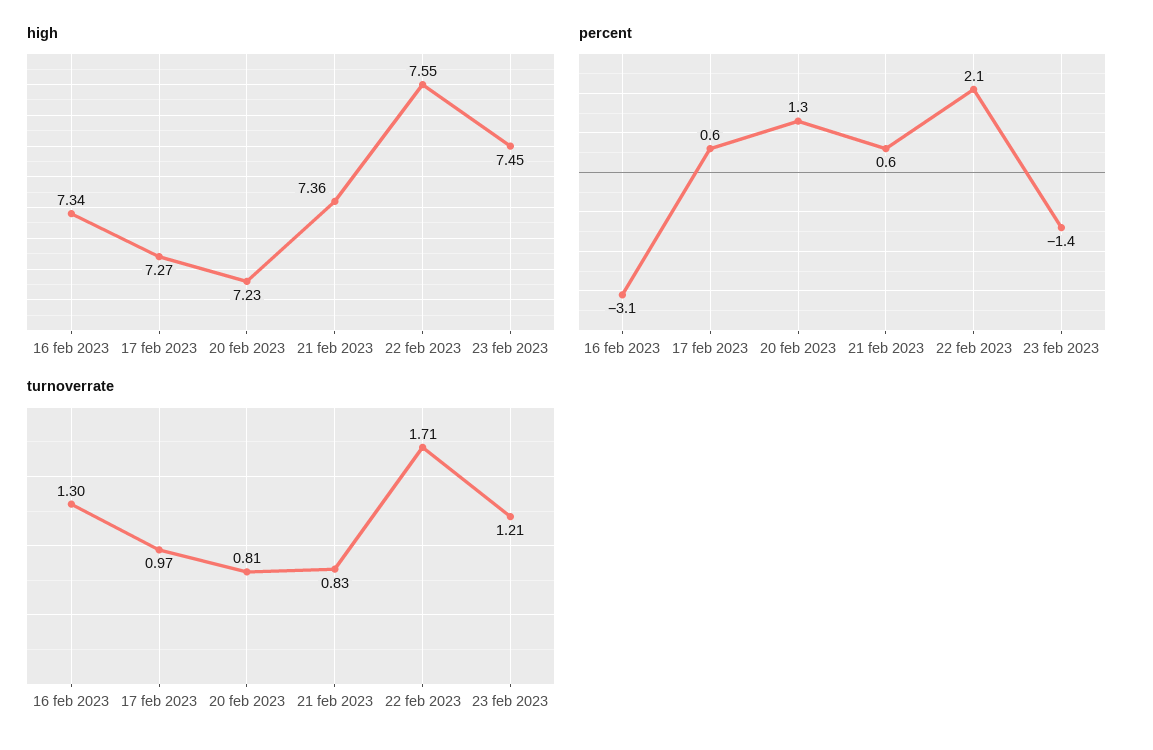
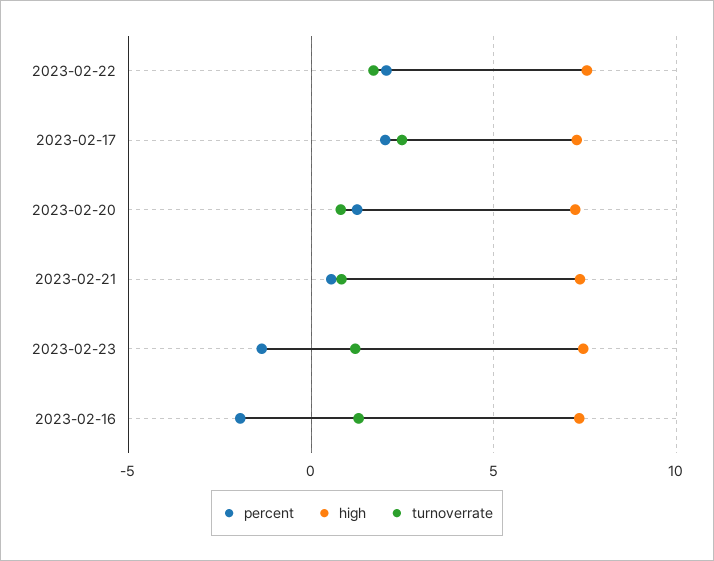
  {
    "high": {
      "16 feb 2023": 7.34,
      "17 feb 2023": 7.27,
      "20 feb 2023": 7.23,
      "21 feb 2023": 7.36,
      "22 feb 2023": 7.55,
      "23 feb 2023": 7.45
    },
    "percent": {
-     "16 feb 2023": -3.1,
+     "16 feb 2023": -2,
-     "17 feb 2023": 0.6,
+     "17 feb 2023": 2,
      "20 feb 2023": 1.3,
      "21 feb 2023": 0.6,
      "22 feb 2023": 2.1,
      "23 feb 2023": -1.4
    },
    "turnoverrate": {
      "16 feb 2023": 1.3,
-     "17 feb 2023": 0.97,
+     "17 feb 2023": 2.5,
      "20 feb 2023": 0.81,
      "21 feb 2023": 0.83,
      "22 feb 2023": 1.71,
      "23 feb 2023": 1.21
    }
  }

